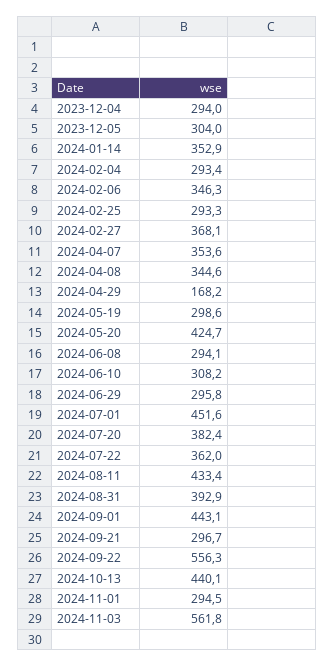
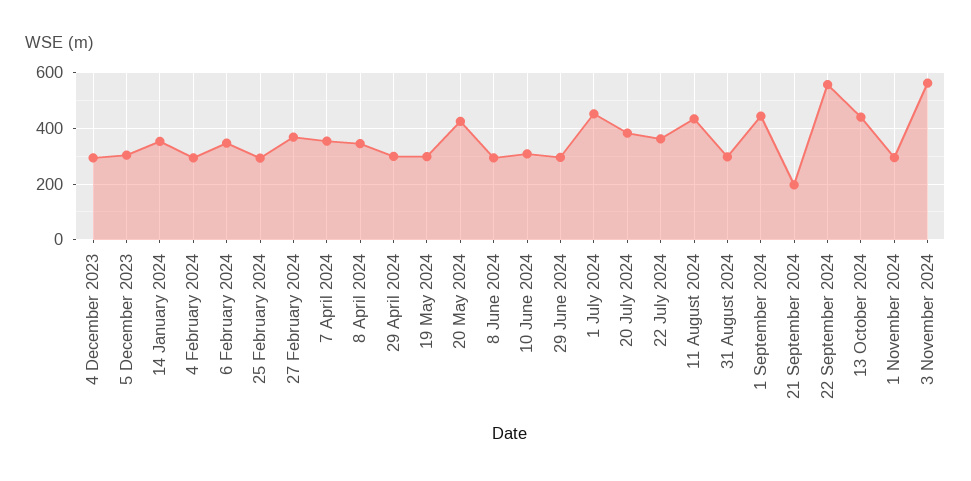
  {
    "2023-12-04": 294,
    "2023-12-05": 304,
    "2024-01-14": 352.9,
    "2024-02-04": 293.4,
    "2024-02-06": 346.3,
    "2024-02-25": 293.3,
    "2024-02-27": 368.1,
    "2024-04-07": 353.6,
    "2024-04-08": 344.6,
-   "2024-04-29": 168.2,
+   "2024-04-29": 300,
    "2024-05-19": 298.6,
    "2024-05-20": 424.7,
    "2024-06-08": 294.1,
    "2024-06-10": 308.2,
    "2024-06-29": 295.8,
    "2024-07-01": 451.6,
    "2024-07-20": 382.4,
    "2024-07-22": 362,
    "2024-08-11": 433.4,
-   "2024-08-31": 392.9,
+   "2024-08-31": 300,
    "2024-09-01": 443.1,
-   "2024-09-21": 296.7,
+   "2024-09-21": 200,
    "2024-09-22": 556.3,
    "2024-10-13": 440.1,
    "2024-11-01": 294.5,
    "2024-11-03": 561.8
  }

